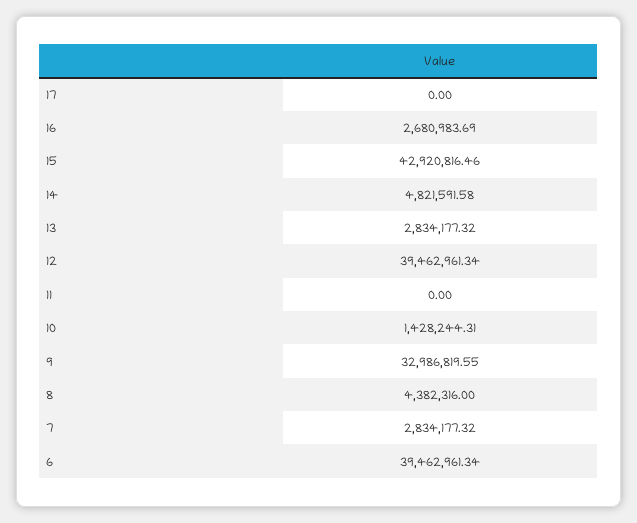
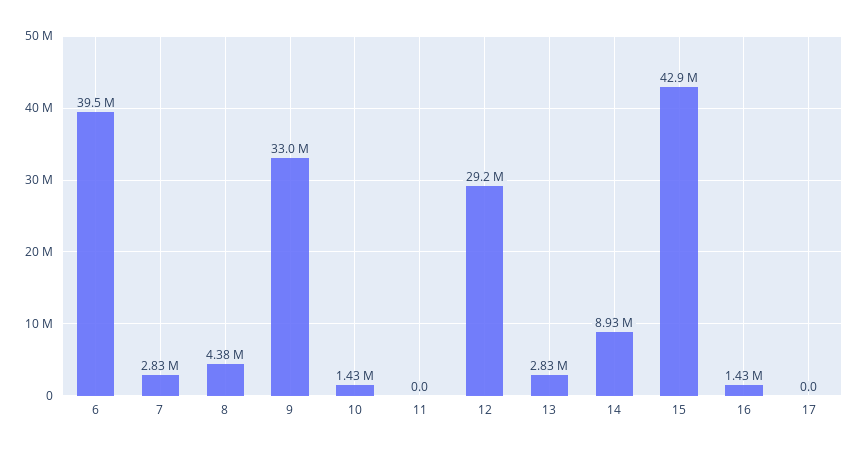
  {
    "17": 0,
-   "16": 2680983.69,
+   "16": 1430000,
    "15": 42920816.46,
-   "14": 4821591.58,
+   "14": 8930000,
    "13": 2834177.32,
-   "12": 39462961.34,
+   "12": 29200000,
    "11": 0,
    "10": 1428244.31,
    "9": 32986819.55,
    "8": 4382316,
    "7": 2834177.32,
    "6": 39462961.34
  }

